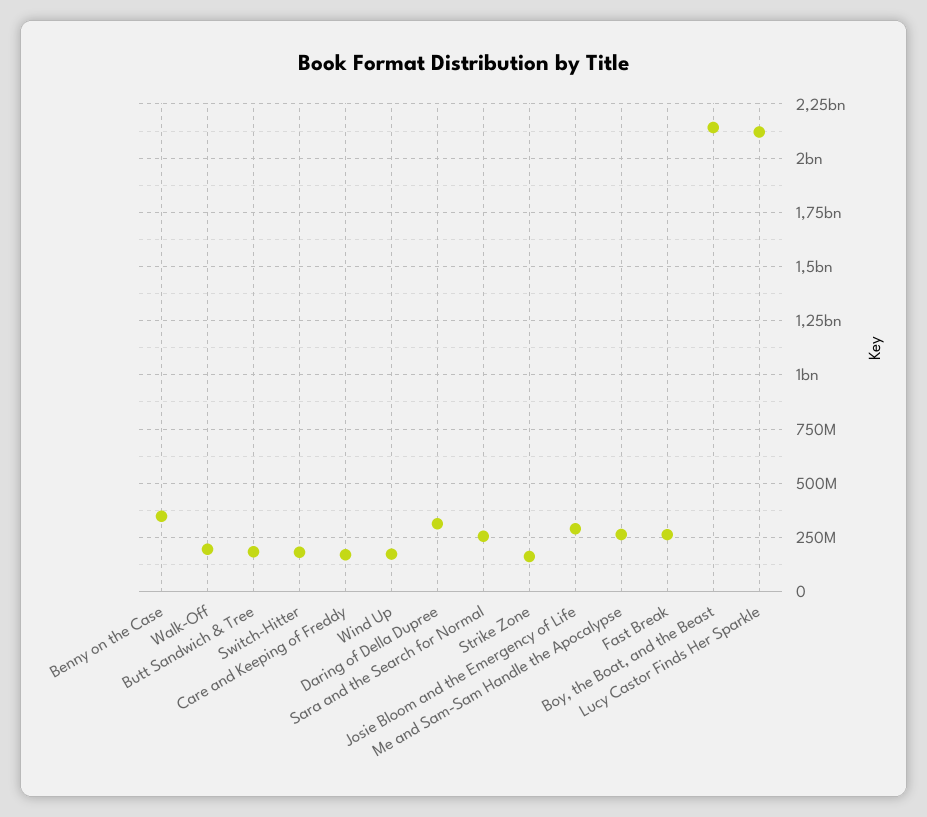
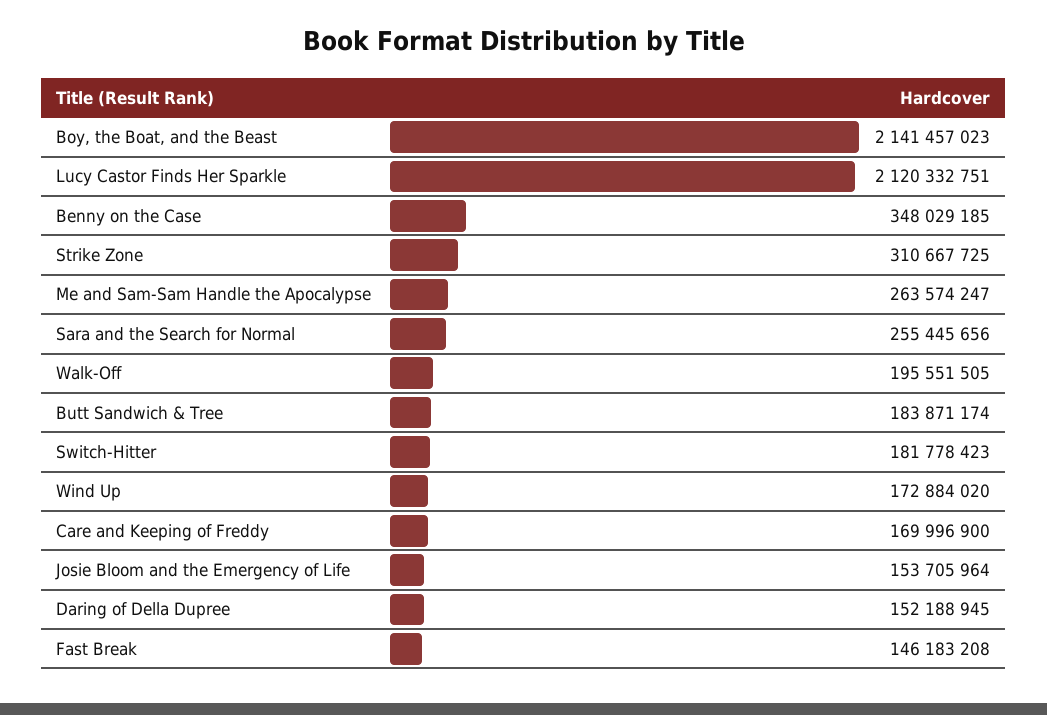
  {
    "Benny on the Case": 348029185,
    "Walk-Off": 195551505,
    "Butt Sandwich & Tree": 183871174,
    "Switch-Hitter": 181778423,
    "Care and Keeping of Freddy": 169996900,
    "Wind Up": 172884020,
-   "Daring of Della Dupree": 300000000,
+   "Daring of Della Dupree": 152188945,
    "Sara and the Search for Normal": 255445656,
-   "Strike Zone": 150000000,
+   "Strike Zone": 310667725,
-   "Josie Bloom and the Emergency of Life": 300000000,
+   "Josie Bloom and the Emergency of Life": 153705964,
    "Me and Sam-Sam Handle the Apocalypse": 263574247,
-   "Fast Break": 250000000,
+   "Fast Break": 146183208,
    "Boy, the Boat, and the Beast": 2141457023,
    "Lucy Castor Finds Her Sparkle": 2120332751
  }

